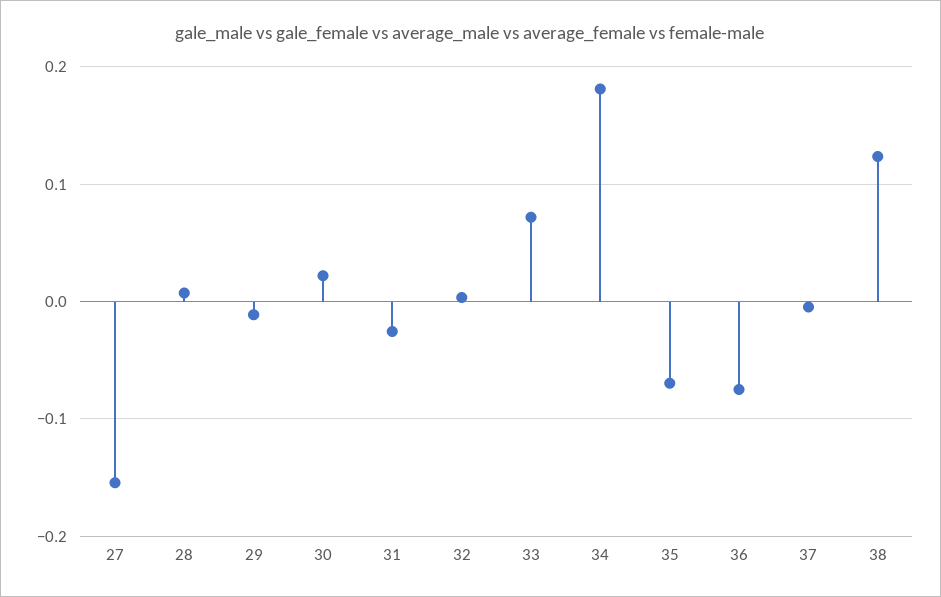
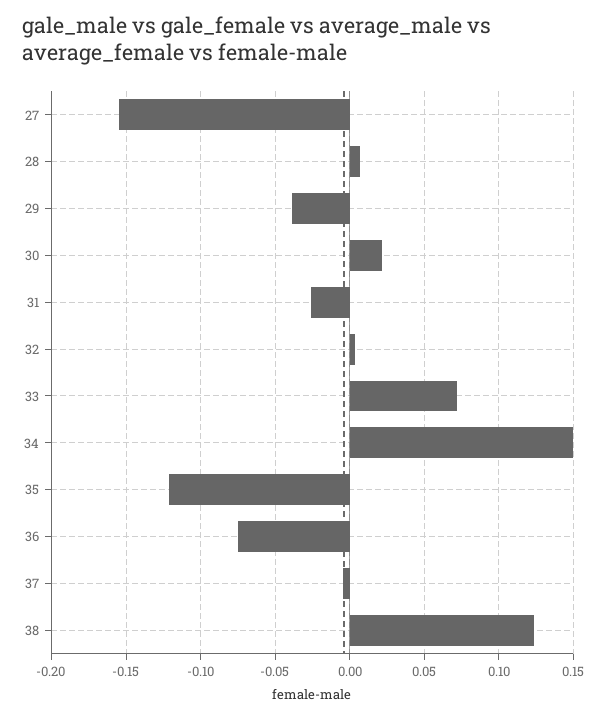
  {
    "27": -0.155,
    "28": 0.005,
-   "29": -0.01,
+   "29": -0.04,
    "30": 0.02,
    "31": -0.025,
    "32": 0.005,
    "33": 0.07,
-   "34": 0.18,
+   "34": 0.15,
-   "35": -0.07,
+   "35": -0.12,
    "36": -0.075,
    "37": -0.005,
    "38": 0.125
  }

